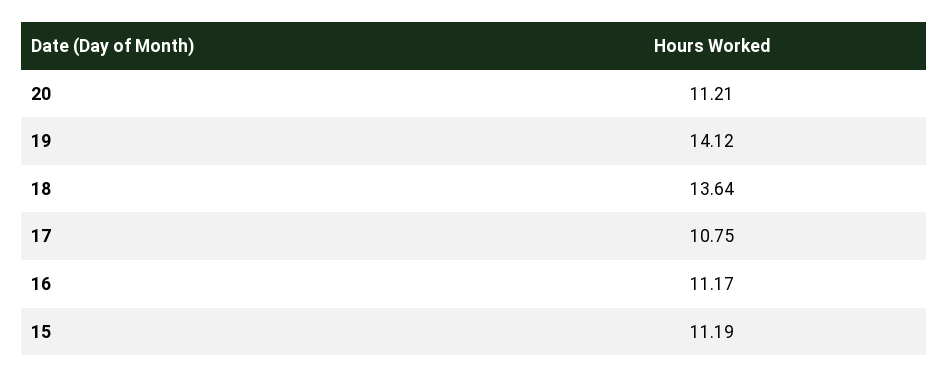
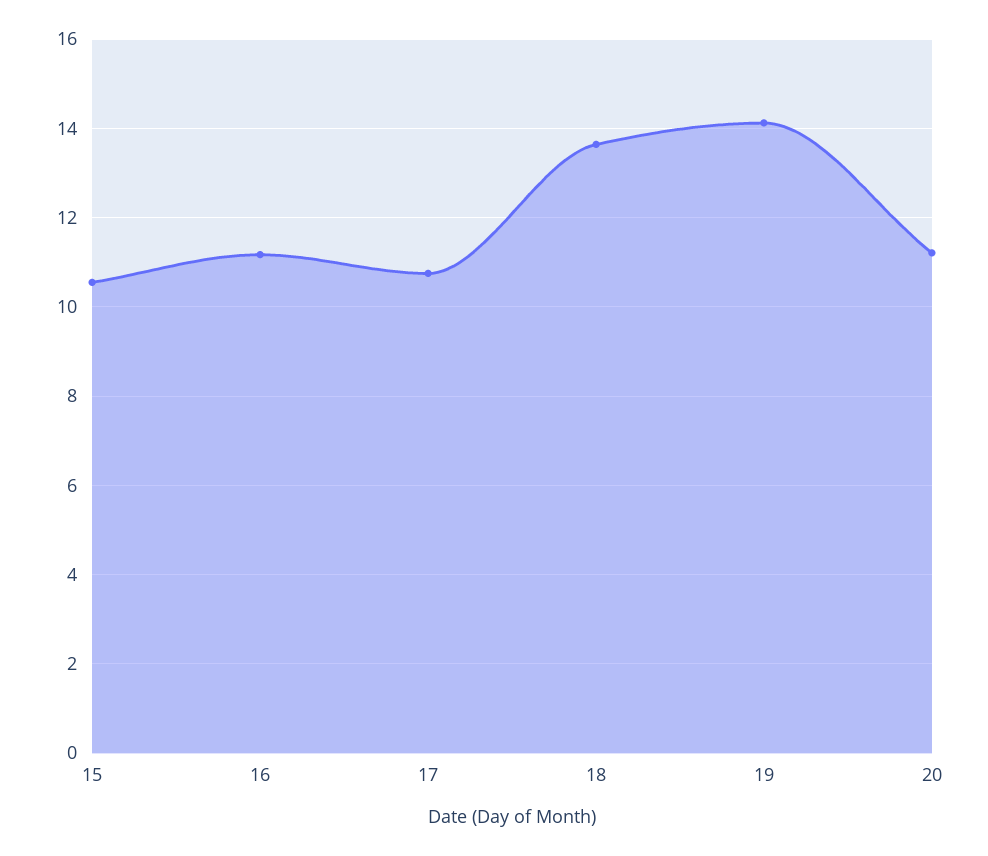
  {
    "20": 11.21,
    "19": 14.12,
    "18": 13.64,
    "17": 10.75,
    "16": 11.17,
-   "15": 11.19
+   "15": 10.6
  }

